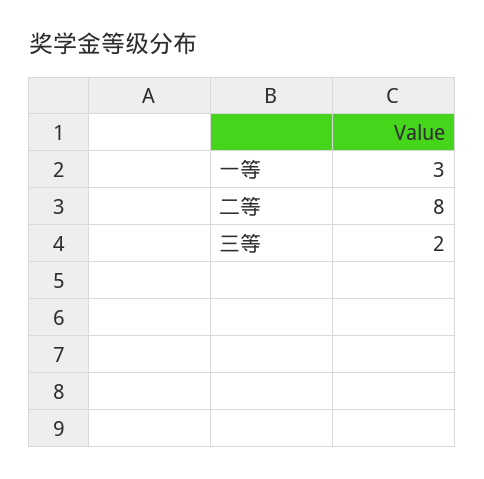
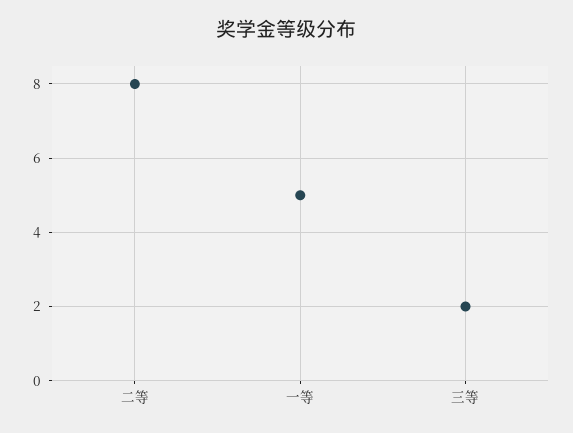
  {
-   "一等": 3,
+   "一等": 5,
    "二等": 8,
    "三等": 2
  }

